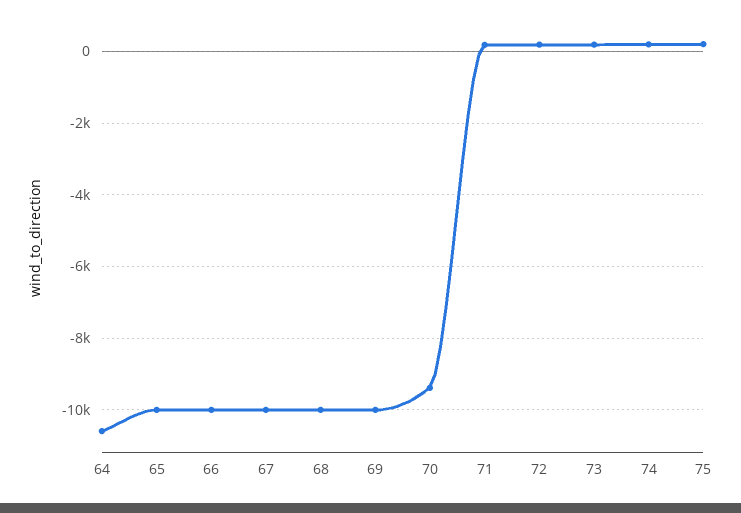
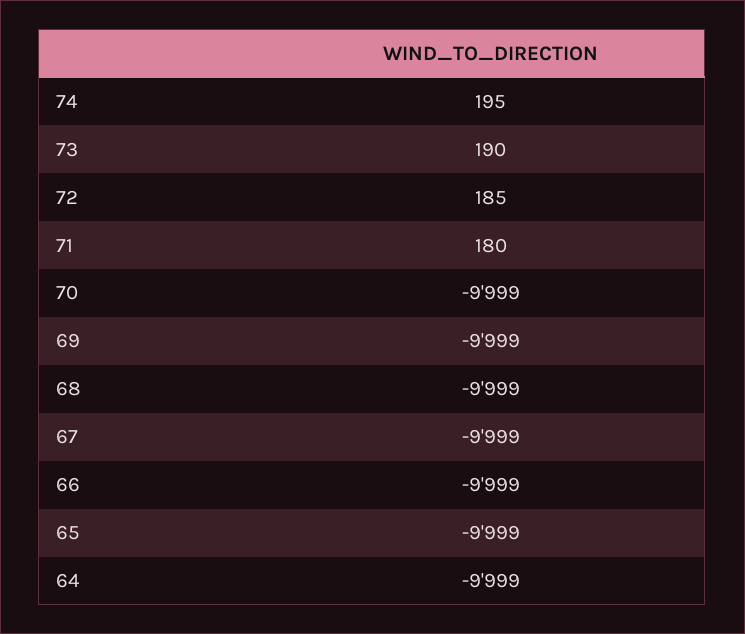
  {
-   "64": -10600,
+   "64": -9999,
    "65": -9999,
    "66": -9999,
    "67": -9999,
    "68": -9999,
    "69": -9999,
-   "70": -9400,
+   "70": -9999,
    "71": 180,
    "72": 185,
    "73": 190,
-   "74": 195,
+   "74": 195
-   "75": 200
  }

